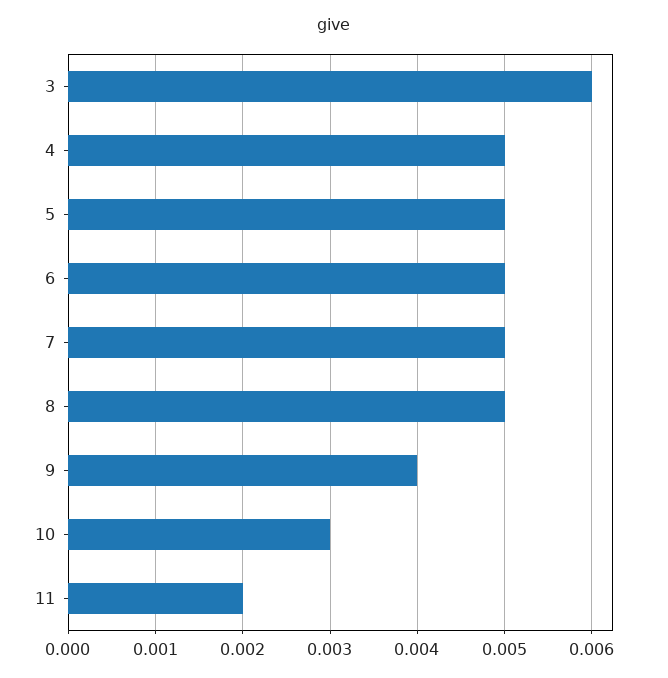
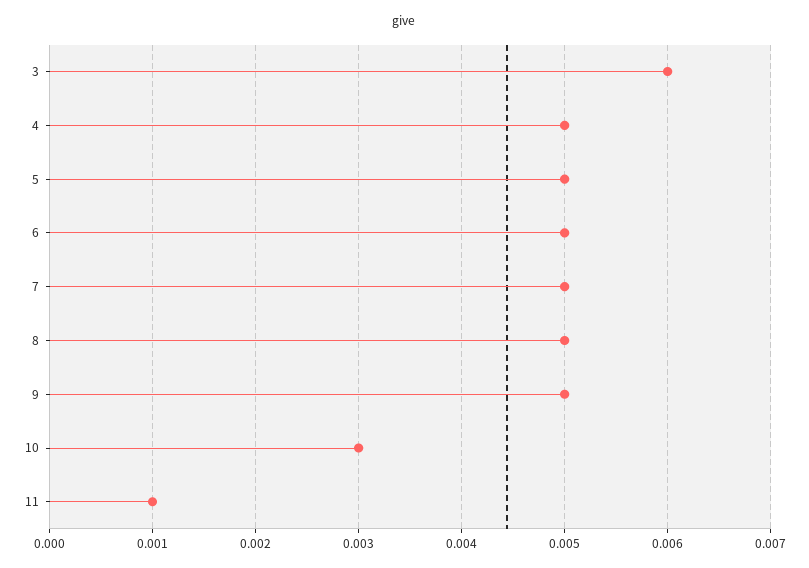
  {
    "3": 0.006,
    "4": 0.005,
    "5": 0.005,
    "6": 0.005,
    "7": 0.005,
    "8": 0.005,
-   "9": 0.004,
+   "9": 0.005,
    "10": 0.003,
-   "11": 0.002
+   "11": 0.001
  }

